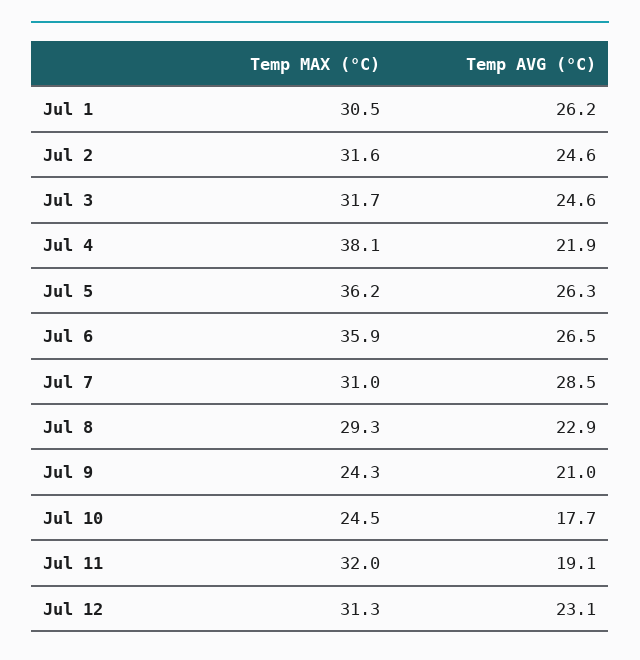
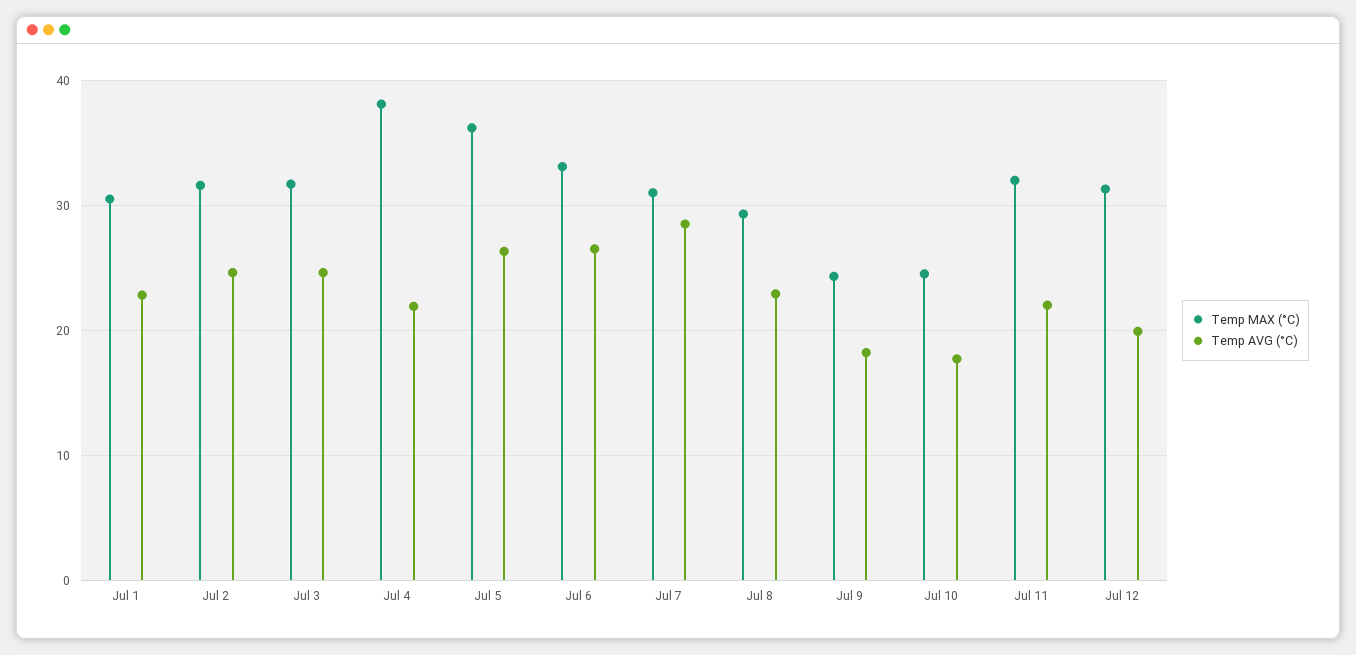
  {
    "Temp MAX (°C)": {
      "Jul 1": 30.5,
      "Jul 2": 31.6,
      "Jul 3": 31.7,
      "Jul 4": 38.1,
      "Jul 5": 36.2,
-     "Jul 6": 35.9,
+     "Jul 6": 33,
      "Jul 7": 31,
      "Jul 8": 29.3,
      "Jul 9": 24.3,
      "Jul 10": 24.5,
      "Jul 11": 32,
      "Jul 12": 31.3
    },
    "Temp AVG (°C)": {
-     "Jul 1": 26.2,
+     "Jul 1": 23,
      "Jul 2": 24.6,
      "Jul 3": 24.6,
      "Jul 4": 21.9,
      "Jul 5": 26.3,
      "Jul 6": 26.5,
      "Jul 7": 28.5,
      "Jul 8": 22.9,
-     "Jul 9": 21,
+     "Jul 9": 18,
      "Jul 10": 17.7,
-     "Jul 11": 19.1,
+     "Jul 11": 22,
-     "Jul 12": 23.1
+     "Jul 12": 20
    }
  }

